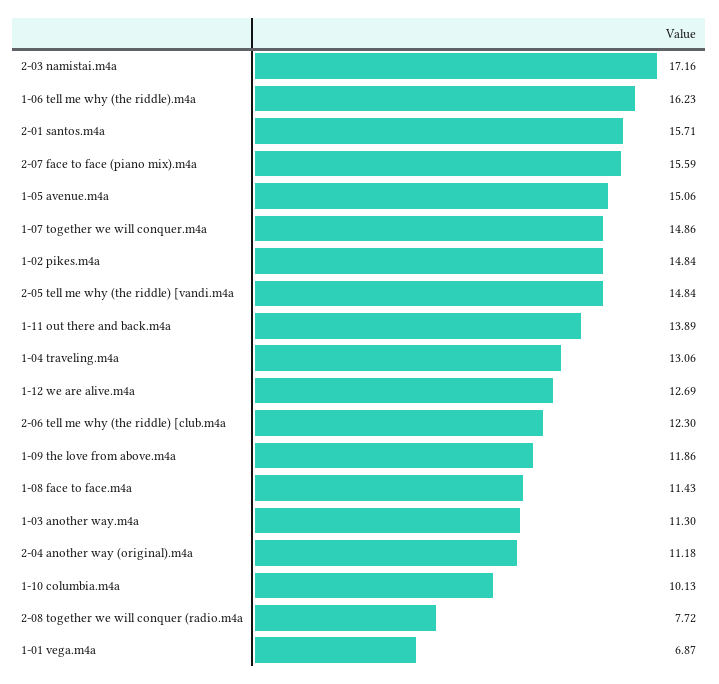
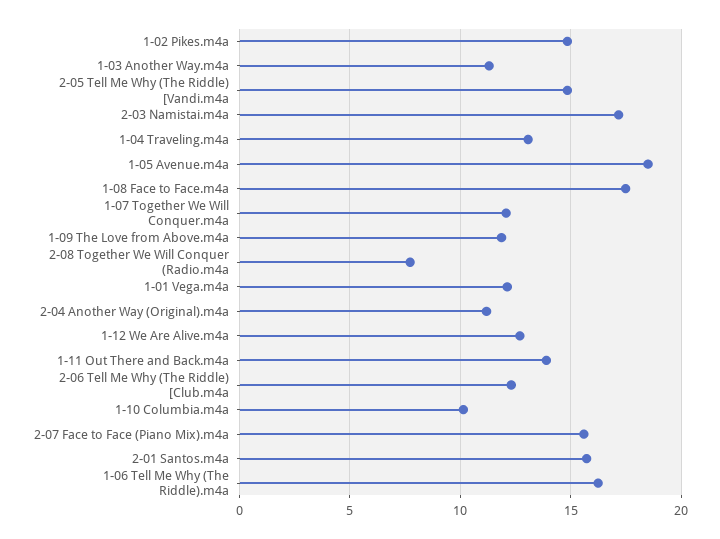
  {
    "2-03 namistai.m4a": 17.16,
    "1-06 tell me why (the riddle).m4a": 16.23,
    "2-01 santos.m4a": 15.71,
    "2-07 face to face (piano mix).m4a": 15.59,
-   "1-05 avenue.m4a": 15.06,
+   "1-05 avenue.m4a": 18.5,
-   "1-07 together we will conquer.m4a": 14.86,
+   "1-07 together we will conquer.m4a": 12,
    "1-02 pikes.m4a": 14.84,
    "2-05 tell me why (the riddle) [vandi.m4a": 14.84,
    "1-11 out there and back.m4a": 13.89,
    "1-04 traveling.m4a": 13.06,
    "1-12 we are alive.m4a": 12.69,
    "2-06 tell me why (the riddle) [club.m4a": 12.3,
    "1-09 the love from above.m4a": 11.86,
-   "1-08 face to face.m4a": 11.43,
+   "1-08 face to face.m4a": 17.5,
    "1-03 another way.m4a": 11.3,
    "2-04 another way (original).m4a": 11.18,
    "1-10 columbia.m4a": 10.13,
    "2-08 together we will conquer (radio.m4a": 7.72,
-   "1-01 vega.m4a": 6.87
+   "1-01 vega.m4a": 12
  }

